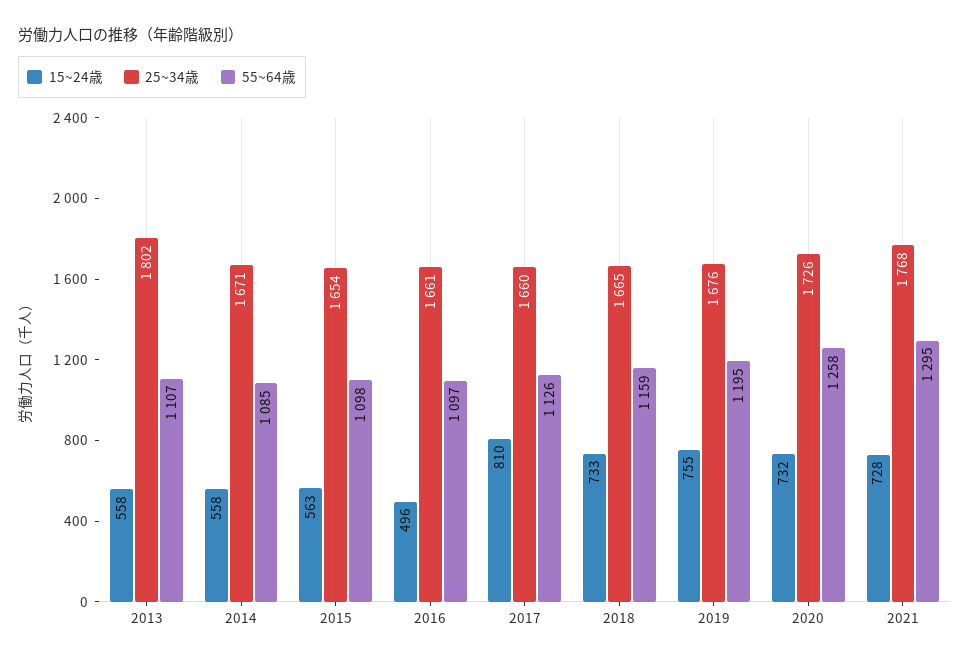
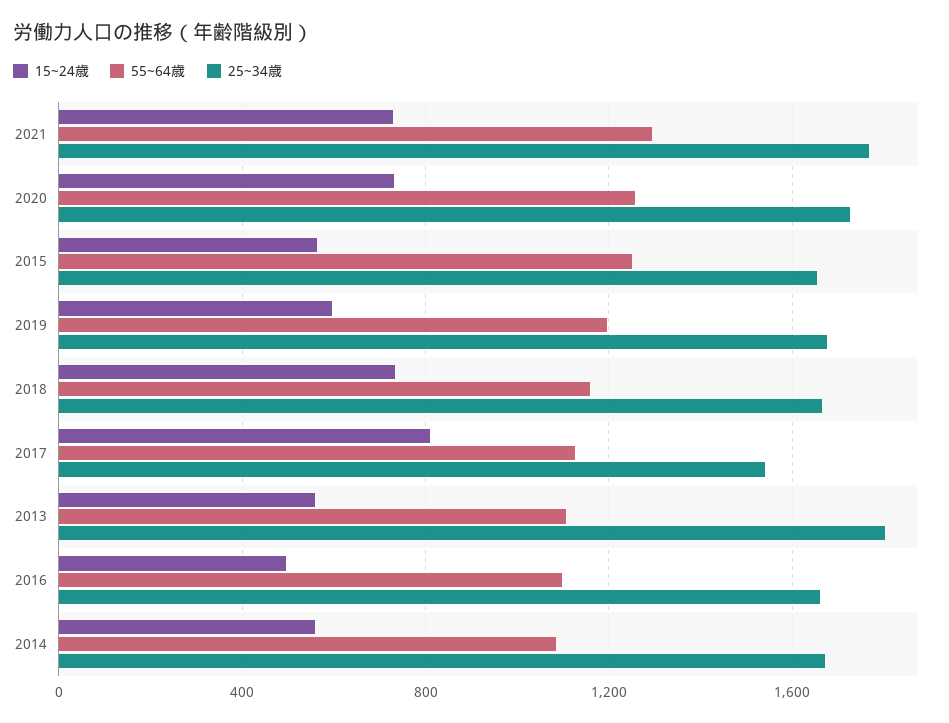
  {
    "15~24歳": {
      "2013": 558,
      "2014": 558,
      "2015": 563,
      "2016": 496,
      "2017": 810,
      "2018": 733,
-     "2019": 755,
+     "2019": 600,
      "2020": 732,
      "2021": 728
    },
    "25~34歳": {
      "2013": 1802,
      "2014": 1671,
      "2015": 1654,
      "2016": 1661,
-     "2017": 1660,
+     "2017": 1550,
      "2018": 1665,
      "2019": 1676,
      "2020": 1726,
      "2021": 1768
    },
    "55~64歳": {
      "2013": 1107,
      "2014": 1085,
-     "2015": 1098,
+     "2015": 1250,
      "2016": 1097,
      "2017": 1126,
      "2018": 1159,
      "2019": 1195,
      "2020": 1258,
      "2021": 1295
    }
  }

